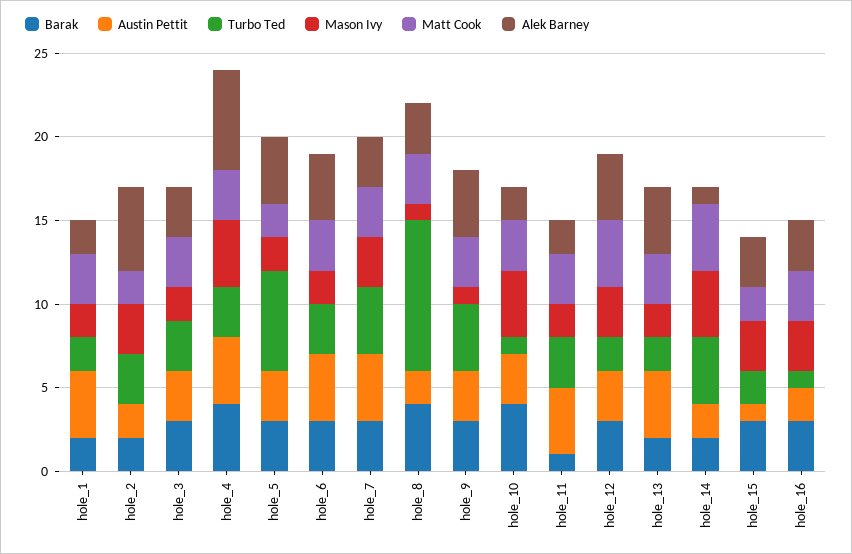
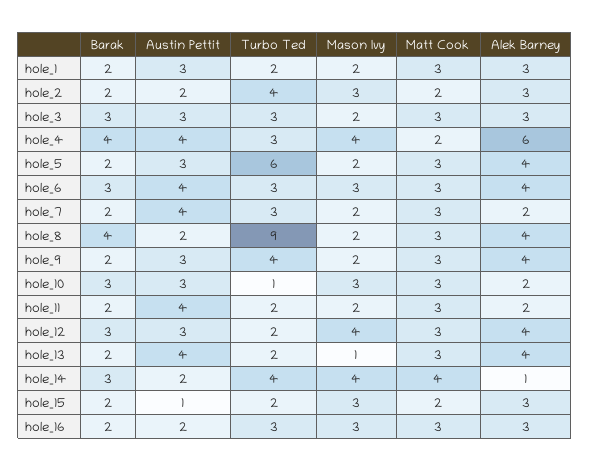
  {
    "Barak": {
      "hole_1": 2,
      "hole_2": 2,
      "hole_3": 3,
      "hole_4": 4,
-     "hole_5": 3,
+     "hole_5": 2,
      "hole_6": 3,
-     "hole_7": 3,
+     "hole_7": 2,
      "hole_8": 4,
-     "hole_9": 3,
+     "hole_9": 2,
-     "hole_10": 4,
+     "hole_10": 3,
-     "hole_11": 1,
+     "hole_11": 2,
      "hole_12": 3,
      "hole_13": 2,
-     "hole_14": 2,
+     "hole_14": 3,
-     "hole_15": 3,
+     "hole_15": 2,
-     "hole_16": 3
+     "hole_16": 2
    },
    "Austin Pettit": {
-     "hole_1": 4,
+     "hole_1": 3,
      "hole_2": 2,
      "hole_3": 3,
      "hole_4": 4,
      "hole_5": 3,
      "hole_6": 4,
      "hole_7": 4,
      "hole_8": 2,
      "hole_9": 3,
      "hole_10": 3,
      "hole_11": 4,
      "hole_12": 3,
      "hole_13": 4,
      "hole_14": 2,
      "hole_15": 1,
      "hole_16": 2
    },
    "Turbo Ted": {
      "hole_1": 2,
-     "hole_2": 3,
+     "hole_2": 4,
      "hole_3": 3,
      "hole_4": 3,
      "hole_5": 6,
      "hole_6": 3,
-     "hole_7": 4,
+     "hole_7": 3,
      "hole_8": 9,
      "hole_9": 4,
      "hole_10": 1,
-     "hole_11": 3,
+     "hole_11": 2,
      "hole_12": 2,
      "hole_13": 2,
      "hole_14": 4,
      "hole_15": 2,
-     "hole_16": 1
+     "hole_16": 3
    },
    "Mason Ivy": {
      "hole_1": 2,
      "hole_2": 3,
      "hole_3": 2,
      "hole_4": 4,
      "hole_5": 2,
-     "hole_6": 2,
+     "hole_6": 3,
-     "hole_7": 3,
+     "hole_7": 2,
-     "hole_8": 1,
+     "hole_8": 2,
-     "hole_9": 1,
+     "hole_9": 2,
-     "hole_10": 4,
+     "hole_10": 3,
      "hole_11": 2,
-     "hole_12": 3,
+     "hole_12": 4,
-     "hole_13": 2,
+     "hole_13": 1,
      "hole_14": 4,
      "hole_15": 3,
      "hole_16": 3
    },
    "Matt Cook": {
      "hole_1": 3,
      "hole_2": 2,
      "hole_3": 3,
-     "hole_4": 3,
+     "hole_4": 2,
-     "hole_5": 2,
+     "hole_5": 3,
      "hole_6": 3,
      "hole_7": 3,
      "hole_8": 3,
      "hole_9": 3,
      "hole_10": 3,
      "hole_11": 3,
-     "hole_12": 4,
+     "hole_12": 3,
      "hole_13": 3,
      "hole_14": 4,
      "hole_15": 2,
      "hole_16": 3
    },
    "Alek Barney": {
-     "hole_1": 2,
+     "hole_1": 3,
-     "hole_2": 5,
+     "hole_2": 3,
      "hole_3": 3,
      "hole_4": 6,
      "hole_5": 4,
      "hole_6": 4,
-     "hole_7": 3,
+     "hole_7": 2,
-     "hole_8": 3,
+     "hole_8": 4,
      "hole_9": 4,
      "hole_10": 2,
      "hole_11": 2,
      "hole_12": 4,
      "hole_13": 4,
      "hole_14": 1,
      "hole_15": 3,
      "hole_16": 3
    }
  }

